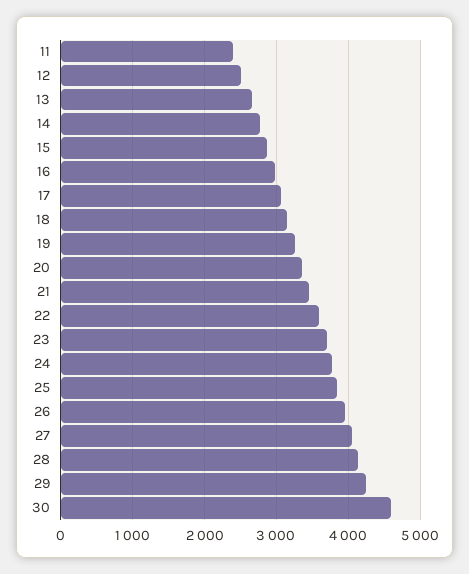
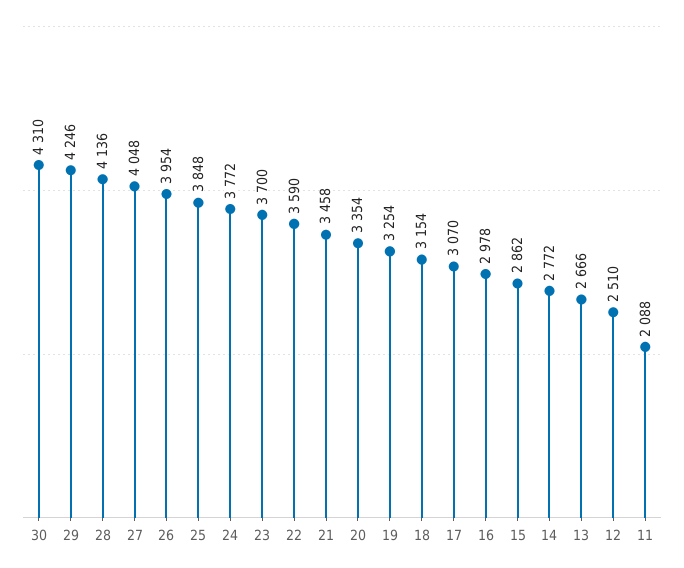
  {
-   "11": 2400,
+   "11": 2088,
    "12": 2510,
    "13": 2666,
    "14": 2772,
    "15": 2862,
    "16": 2978,
    "17": 3070,
    "18": 3154,
    "19": 3254,
    "20": 3354,
    "21": 3458,
    "22": 3590,
    "23": 3700,
    "24": 3772,
    "25": 3848,
    "26": 3954,
    "27": 4048,
    "28": 4136,
    "29": 4246,
-   "30": 4600
+   "30": 4310
  }

